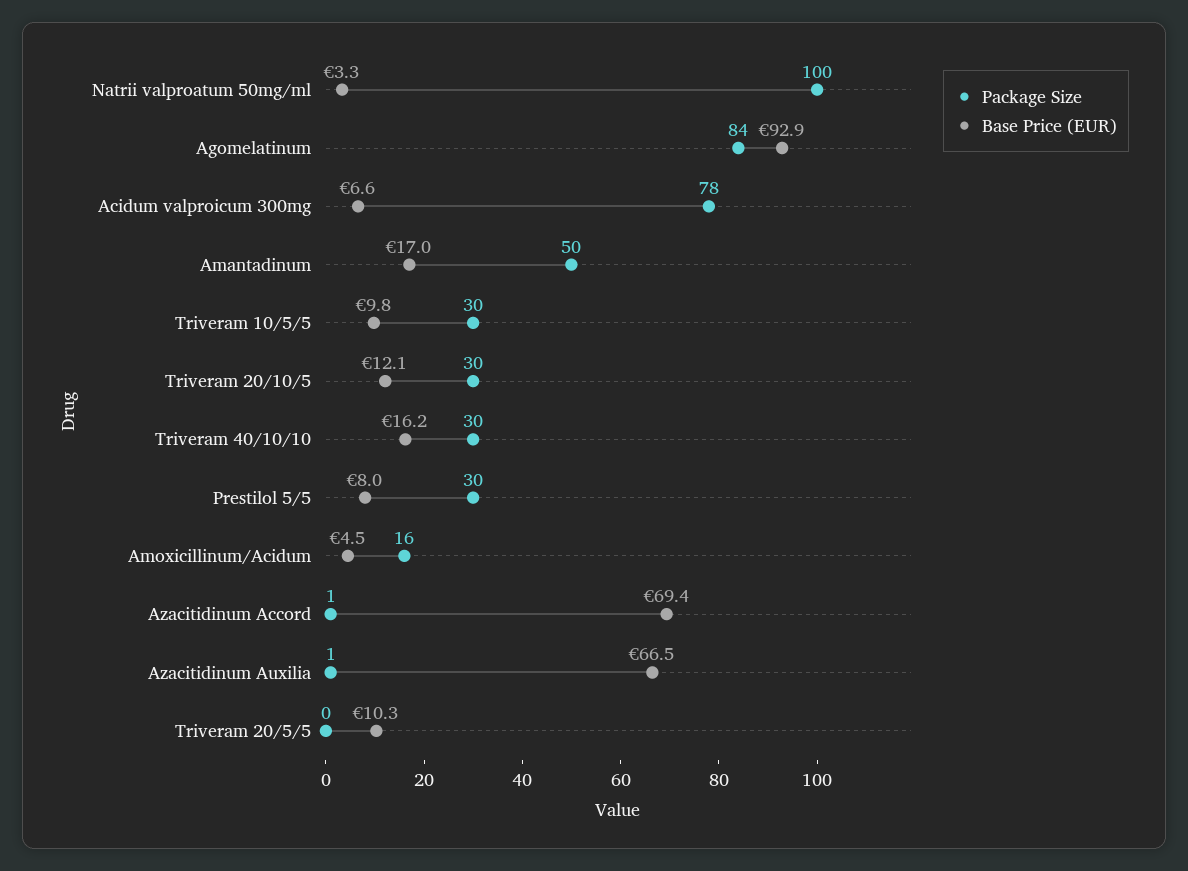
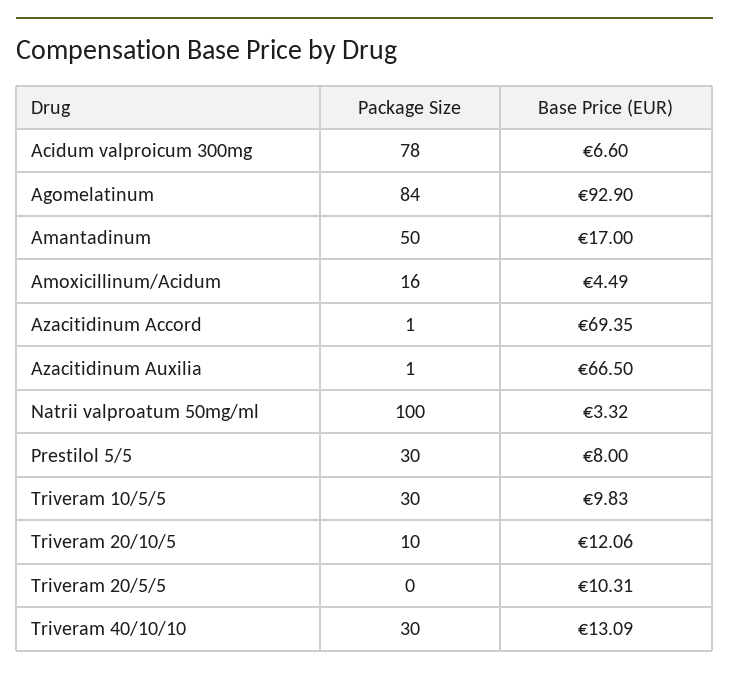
  {
    "Package Size": {
      "Natrii valproatum 50mg/ml": 100,
      "Agomelatinum": 84,
      "Acidum valproicum 300mg": 78,
      "Amantadinum": 50,
      "Triveram 10/5/5": 30,
-     "Triveram 20/10/5": 30,
+     "Triveram 20/10/5": 10,
      "Triveram 40/10/10": 30,
      "Prestilol 5/5": 30,
      "Amoxicillinum/Acidum": 16,
      "Azacitidinum Accord": 1,
      "Azacitidinum Auxilia": 1,
      "Triveram 20/5/5": 0
    },
    "Base Price (EUR)": {
      "Natrii valproatum 50mg/ml": 3.32,
      "Agomelatinum": 92.9,
      "Acidum valproicum 300mg": 6.6,
      "Amantadinum": 17,
      "Triveram 10/5/5": 9.83,
      "Triveram 20/10/5": 12.06,
-     "Triveram 40/10/10": 16.2,
+     "Triveram 40/10/10": 13.09,
      "Prestilol 5/5": 8,
      "Amoxicillinum/Acidum": 4.49,
      "Azacitidinum Accord": 69.35,
      "Azacitidinum Auxilia": 66.5,
      "Triveram 20/5/5": 10.31
    }
  }

